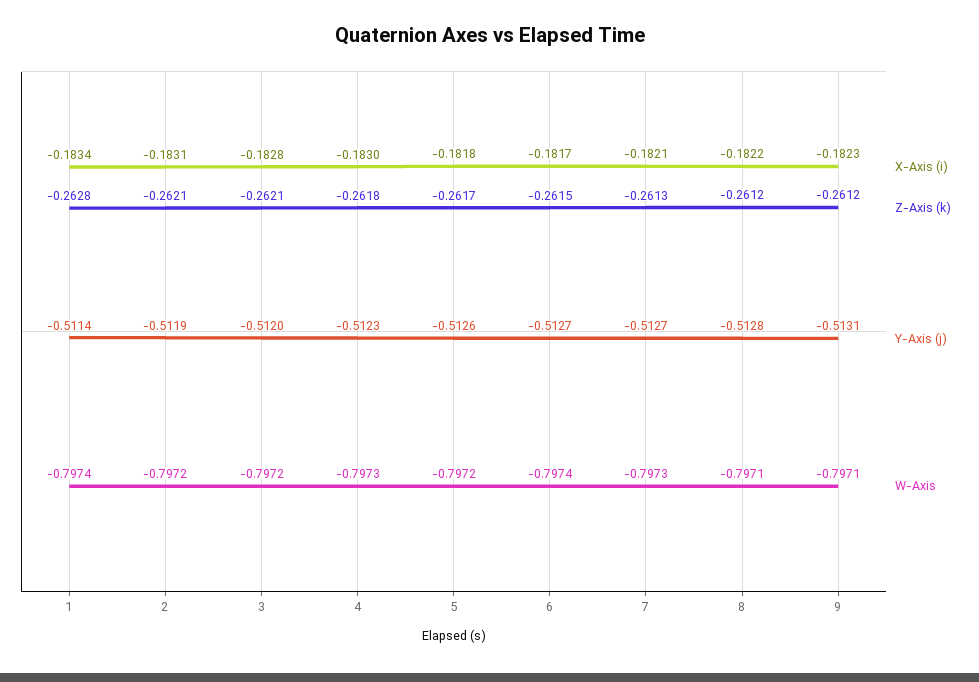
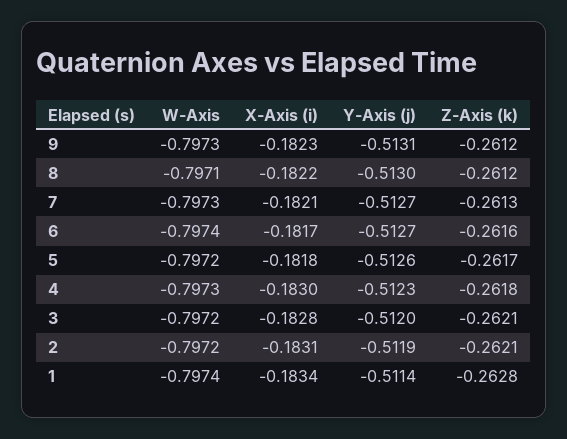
  {
    "X-Axis (i)": {
      "1": -0.1834,
      "2": -0.1831,
      "3": -0.1828,
      "4": -0.183,
      "5": -0.1818,
      "6": -0.1817,
      "7": -0.1821,
      "8": -0.1822,
      "9": -0.1823
    },
    "Z-Axis (k)": {
      "1": -0.2628,
      "2": -0.2621,
      "3": -0.2621,
      "4": -0.2618,
      "5": -0.2617,
-     "6": -0.2615,
+     "6": -0.2616,
      "7": -0.2613,
      "8": -0.2612,
      "9": -0.2612
    },
    "Y-Axis (j)": {
      "1": -0.5114,
      "2": -0.5119,
      "3": -0.512,
      "4": -0.5123,
      "5": -0.5126,
      "6": -0.5127,
      "7": -0.5127,
-     "8": -0.5128,
+     "8": -0.513,
      "9": -0.5131
    },
    "W-Axis": {
      "1": -0.7974,
      "2": -0.7972,
      "3": -0.7972,
      "4": -0.7973,
      "5": -0.7972,
      "6": -0.7974,
      "7": -0.7973,
      "8": -0.7971,
-     "9": -0.7971
+     "9": -0.7973
    }
  }

